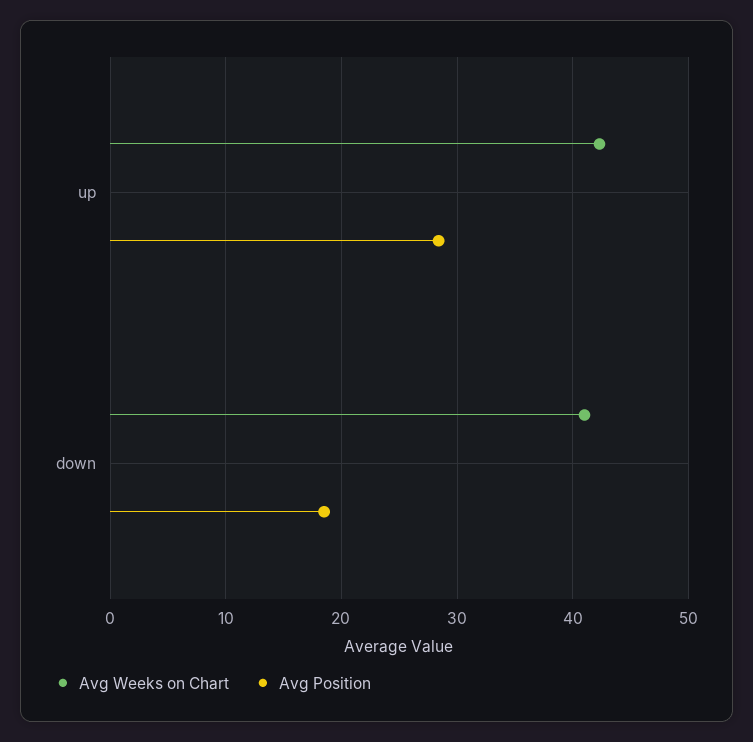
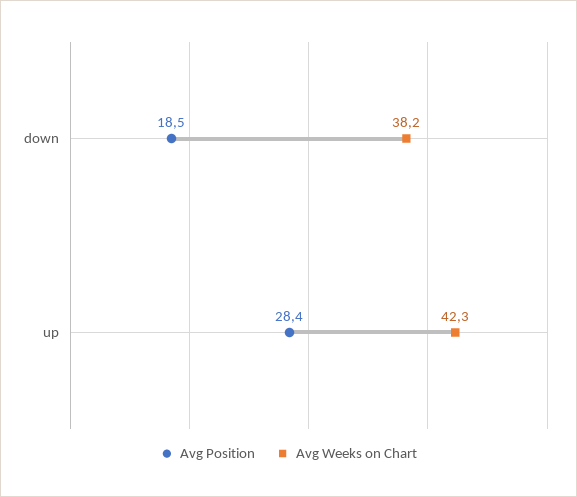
  {
    "Avg Weeks on Chart": {
      "up": 42.3,
-     "down": 41
+     "down": 38.2
    },
    "Avg Position": {
      "up": 28.4,
      "down": 18.5
    }
  }

